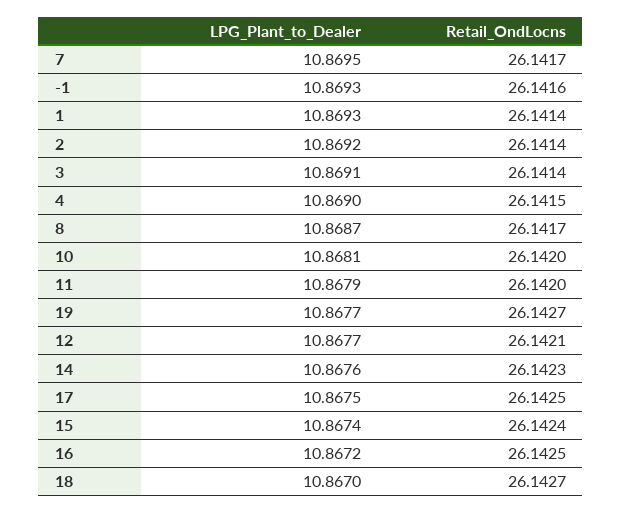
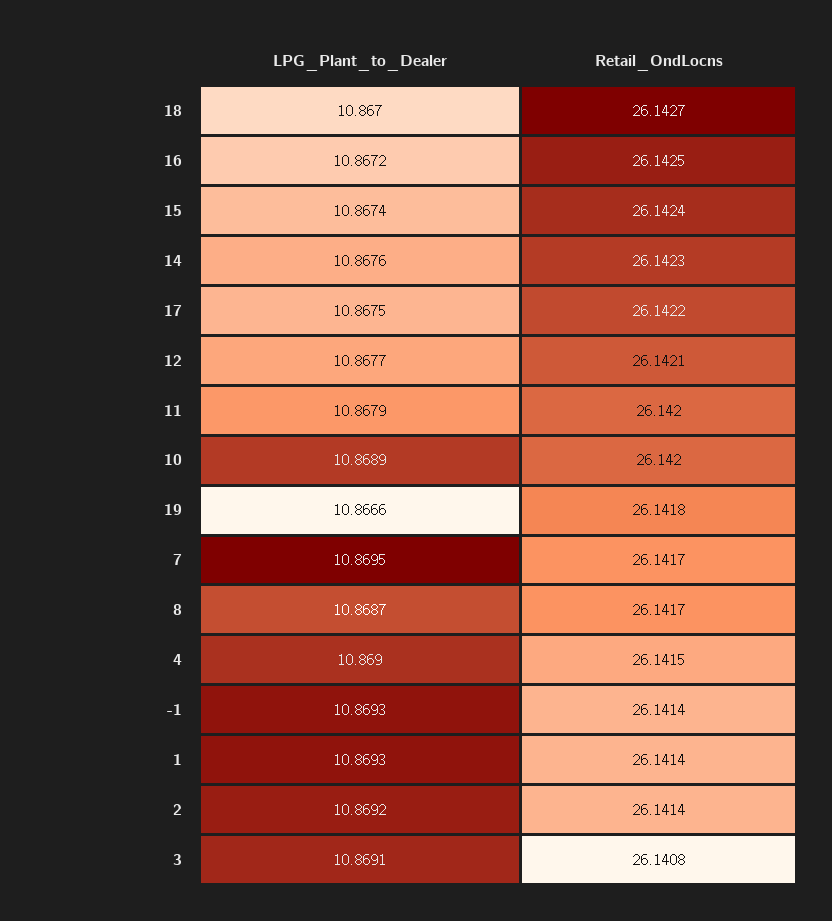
  {
    "LPG_Plant_to_Dealer": {
      "7": 10.8695,
      "-1": 10.8693,
      "1": 10.8693,
      "2": 10.8692,
      "3": 10.8691,
      "4": 10.869,
      "8": 10.8687,
-     "10": 10.8681,
+     "10": 10.8689,
      "11": 10.8679,
-     "19": 10.8677,
+     "19": 10.8666,
      "12": 10.8677,
      "14": 10.8676,
      "17": 10.8675,
      "15": 10.8674,
      "16": 10.8672,
      "18": 10.867
    },
    "Retail_OndLocns": {
      "7": 26.1417,
-     "-1": 26.1416,
+     "-1": 26.1414,
      "1": 26.1414,
      "2": 26.1414,
-     "3": 26.1414,
+     "3": 26.1408,
      "4": 26.1415,
      "8": 26.1417,
      "10": 26.142,
      "11": 26.142,
-     "19": 26.1427,
+     "19": 26.1418,
      "12": 26.1421,
      "14": 26.1423,
-     "17": 26.1425,
+     "17": 26.1422,
      "15": 26.1424,
      "16": 26.1425,
      "18": 26.1427
    }
  }

